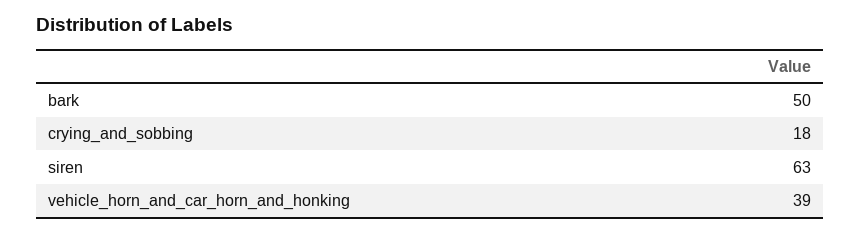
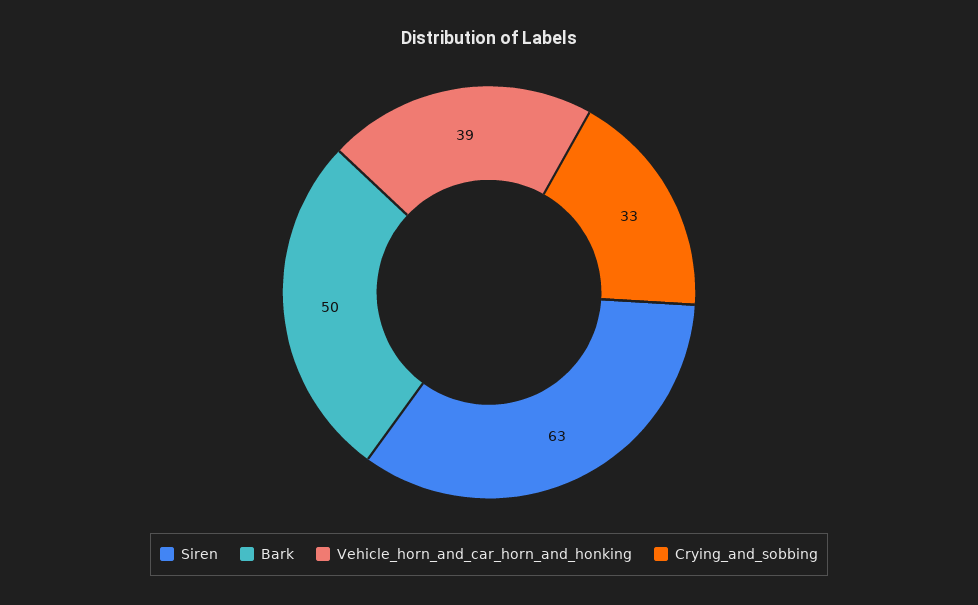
  {
    "bark": 50,
-   "crying_and_sobbing": 18,
+   "crying_and_sobbing": 33,
    "siren": 63,
    "vehicle_horn_and_car_horn_and_honking": 39
  }

